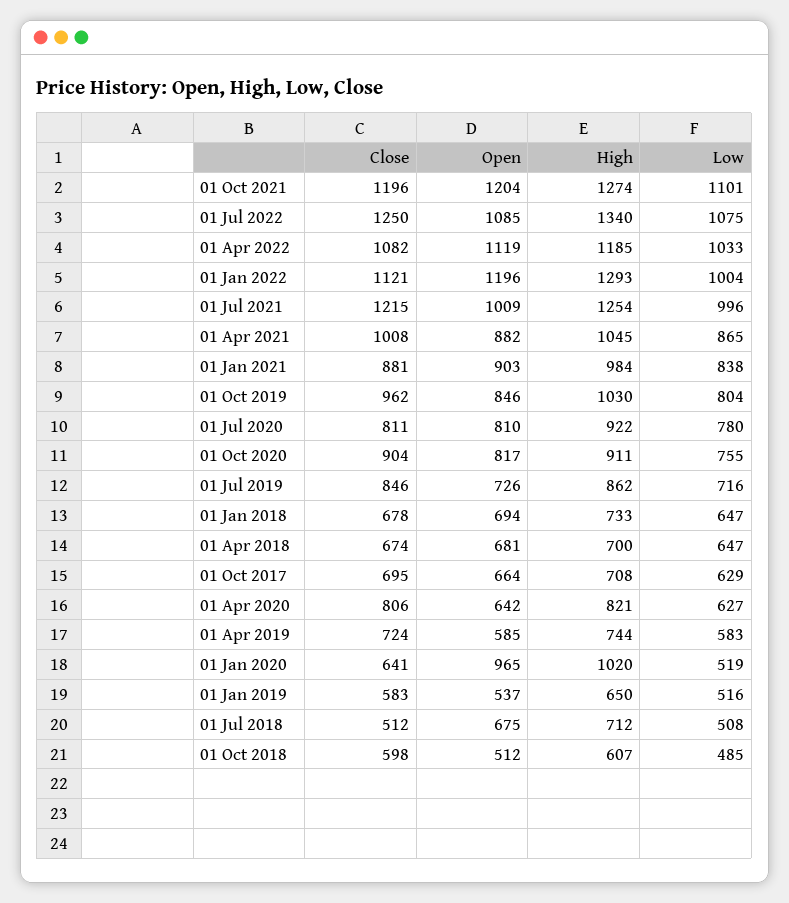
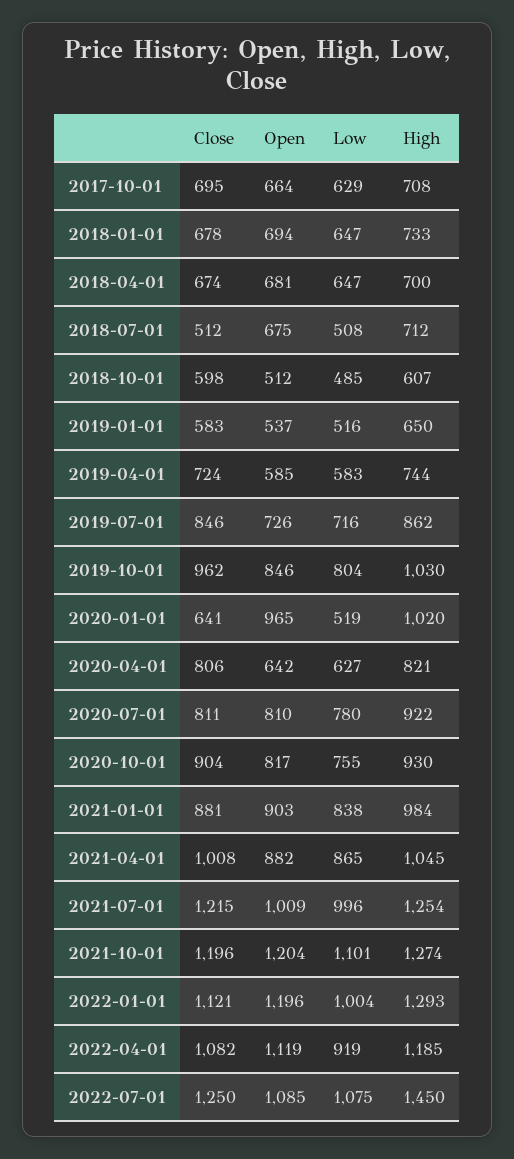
  {
    "Close": {
      "01 Oct 2021": 1196,
      "01 Jul 2022": 1250,
      "01 Apr 2022": 1082,
      "01 Jan 2022": 1121,
      "01 Jul 2021": 1215,
      "01 Apr 2021": 1008,
      "01 Jan 2021": 881,
      "01 Oct 2019": 962,
      "01 Jul 2020": 811,
      "01 Oct 2020": 904,
      "01 Jul 2019": 846,
      "01 Jan 2018": 678,
      "01 Apr 2018": 674,
      "01 Oct 2017": 695,
      "01 Apr 2020": 806,
      "01 Apr 2019": 724,
      "01 Jan 2020": 641,
      "01 Jan 2019": 583,
      "01 Jul 2018": 512,
      "01 Oct 2018": 598
    },
    "Open": {
      "01 Oct 2021": 1204,
      "01 Jul 2022": 1085,
      "01 Apr 2022": 1119,
      "01 Jan 2022": 1196,
      "01 Jul 2021": 1009,
      "01 Apr 2021": 882,
      "01 Jan 2021": 903,
      "01 Oct 2019": 846,
      "01 Jul 2020": 810,
      "01 Oct 2020": 817,
      "01 Jul 2019": 726,
      "01 Jan 2018": 694,
      "01 Apr 2018": 681,
      "01 Oct 2017": 664,
      "01 Apr 2020": 642,
      "01 Apr 2019": 585,
      "01 Jan 2020": 965,
      "01 Jan 2019": 537,
      "01 Jul 2018": 675,
      "01 Oct 2018": 512
    },
    "High": {
      "01 Oct 2021": 1274,
-     "01 Jul 2022": 1340,
+     "01 Jul 2022": 1450,
      "01 Apr 2022": 1185,
      "01 Jan 2022": 1293,
      "01 Jul 2021": 1254,
      "01 Apr 2021": 1045,
      "01 Jan 2021": 984,
      "01 Oct 2019": 1030,
      "01 Jul 2020": 922,
-     "01 Oct 2020": 911,
+     "01 Oct 2020": 930,
      "01 Jul 2019": 862,
      "01 Jan 2018": 733,
      "01 Apr 2018": 700,
      "01 Oct 2017": 708,
      "01 Apr 2020": 821,
      "01 Apr 2019": 744,
      "01 Jan 2020": 1020,
      "01 Jan 2019": 650,
      "01 Jul 2018": 712,
      "01 Oct 2018": 607
    },
    "Low": {
      "01 Oct 2021": 1101,
      "01 Jul 2022": 1075,
-     "01 Apr 2022": 1033,
+     "01 Apr 2022": 919,
      "01 Jan 2022": 1004,
      "01 Jul 2021": 996,
      "01 Apr 2021": 865,
      "01 Jan 2021": 838,
      "01 Oct 2019": 804,
      "01 Jul 2020": 780,
      "01 Oct 2020": 755,
      "01 Jul 2019": 716,
      "01 Jan 2018": 647,
      "01 Apr 2018": 647,
      "01 Oct 2017": 629,
      "01 Apr 2020": 627,
      "01 Apr 2019": 583,
      "01 Jan 2020": 519,
      "01 Jan 2019": 516,
      "01 Jul 2018": 508,
      "01 Oct 2018": 485
    }
  }

